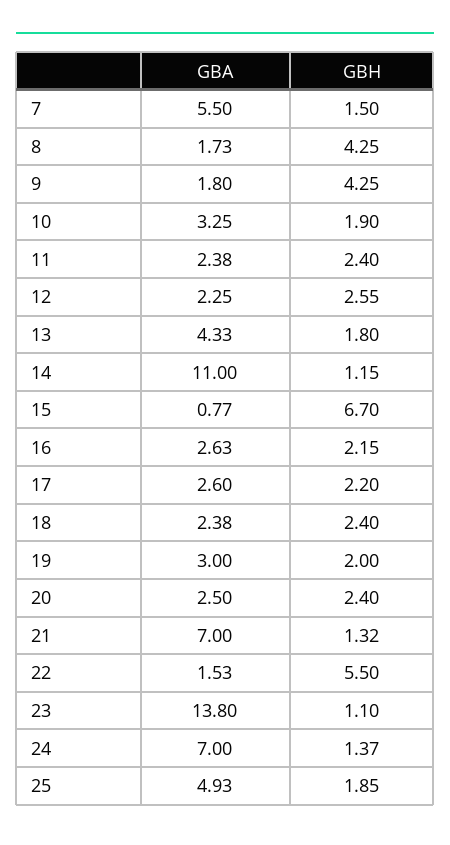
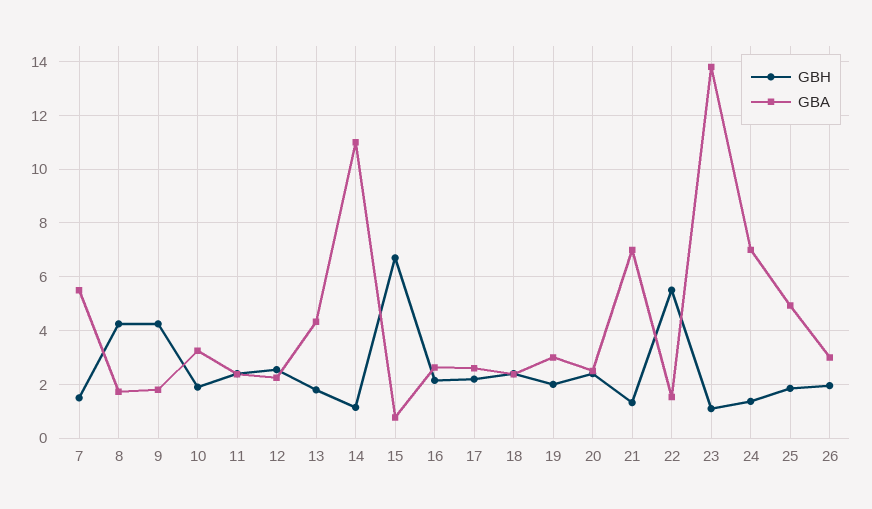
  {
    "GBA": {
      "7": 5.5,
      "8": 1.73,
      "9": 1.8,
      "10": 3.25,
      "11": 2.38,
      "12": 2.25,
      "13": 4.33,
      "14": 11,
      "15": 0.77,
      "16": 2.63,
      "17": 2.6,
      "18": 2.38,
      "19": 3,
      "20": 2.5,
      "21": 7,
      "22": 1.53,
      "23": 13.8,
      "24": 7,
-     "25": 4.93
+     "25": 4.93,
+     "26": 3
    },
    "GBH": {
      "7": 1.5,
      "8": 4.25,
      "9": 4.25,
      "10": 1.9,
      "11": 2.4,
      "12": 2.55,
      "13": 1.8,
      "14": 1.15,
      "15": 6.7,
      "16": 2.15,
      "17": 2.2,
      "18": 2.4,
      "19": 2,
      "20": 2.4,
      "21": 1.32,
      "22": 5.5,
      "23": 1.1,
      "24": 1.37,
-     "25": 1.85
+     "25": 1.85,
+     "26": 2
    }
  }

